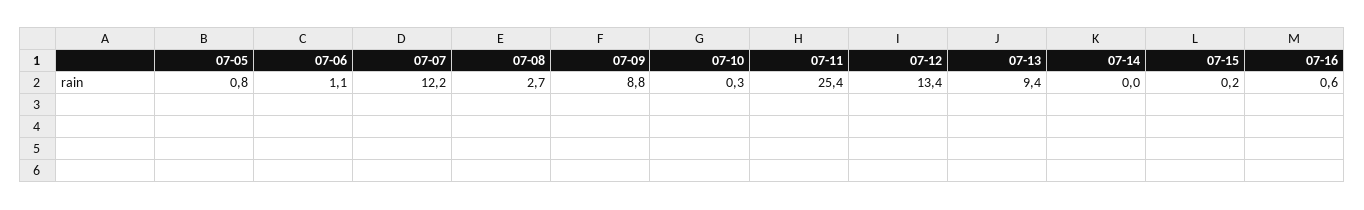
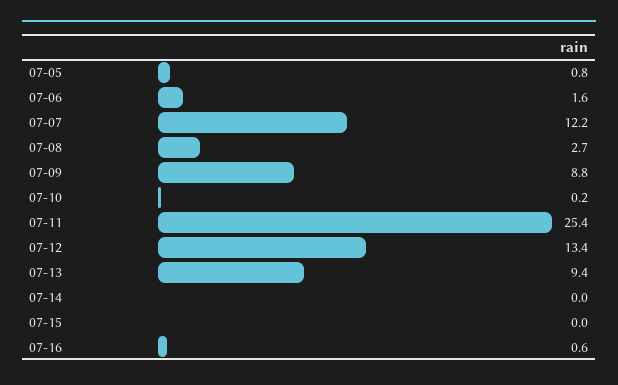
  {
    "07-05": 0.8,
-   "07-06": 1.1,
+   "07-06": 1.6,
    "07-07": 12.2,
    "07-08": 2.7,
    "07-09": 8.8,
-   "07-10": 0.3,
+   "07-10": 0.2,
    "07-11": 25.4,
    "07-12": 13.4,
    "07-13": 9.4,
    "07-14": 0,
-   "07-15": 0.2,
+   "07-15": 0,
    "07-16": 0.6
  }

